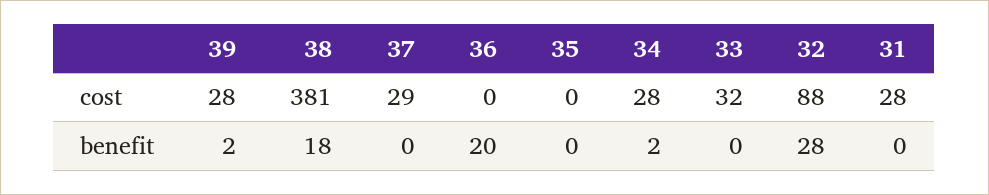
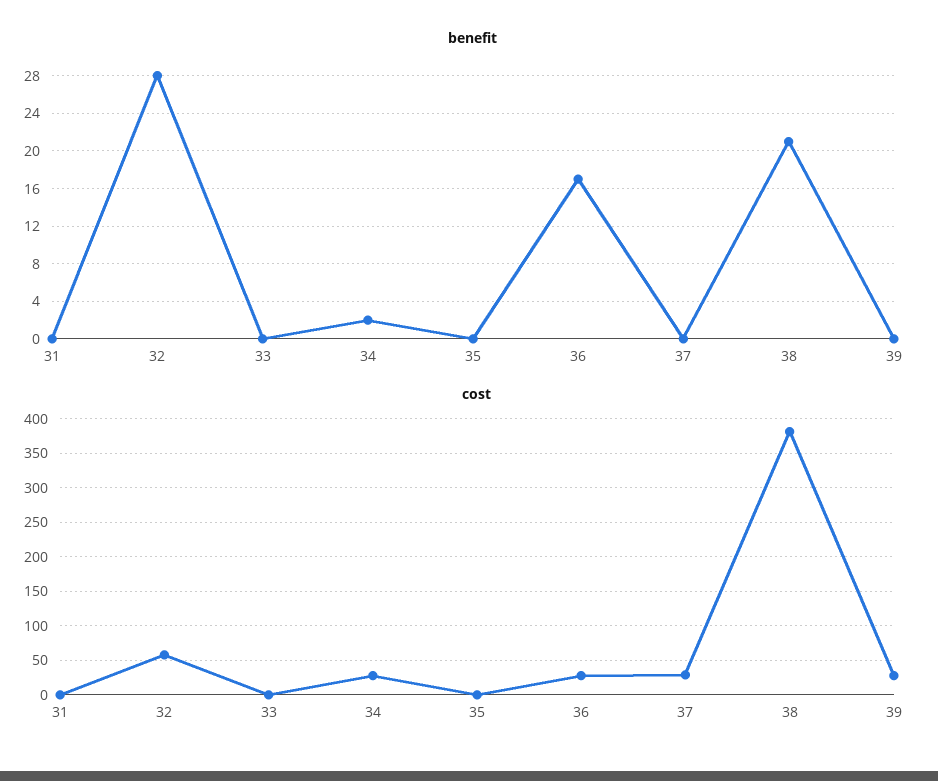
  {
    "cost": {
      "39": 28,
      "38": 381,
      "37": 29,
-     "36": 0,
+     "36": 30,
      "35": 0,
      "34": 28,
-     "33": 32,
+     "33": 0,
-     "32": 88,
+     "32": 60,
-     "31": 28
+     "31": 0
    },
    "benefit": {
-     "39": 2,
+     "39": 0,
-     "38": 18,
+     "38": 21,
      "37": 0,
-     "36": 20,
+     "36": 17,
      "35": 0,
      "34": 2,
      "33": 0,
      "32": 28,
      "31": 0
    }
  }

